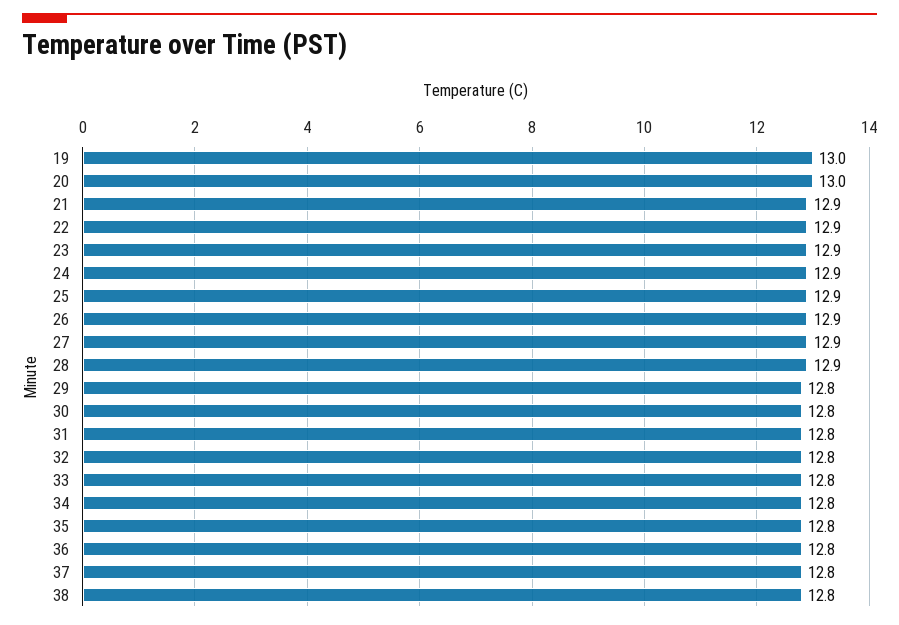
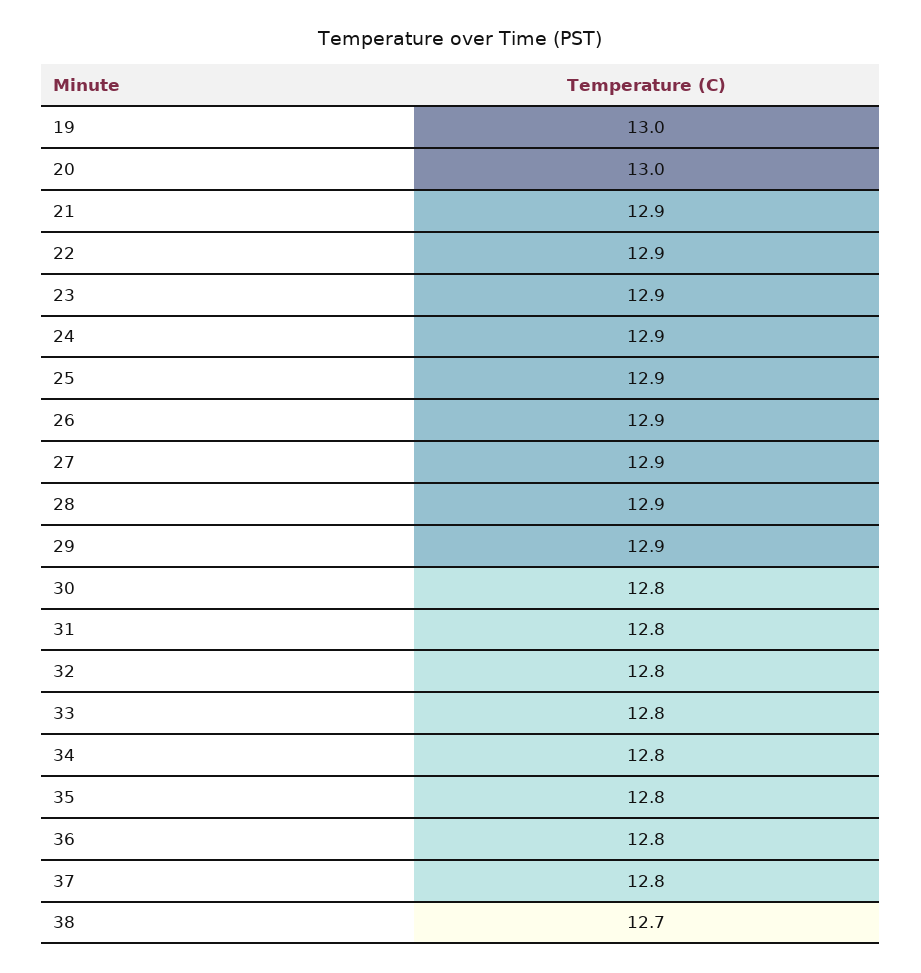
  {
    "19": 13,
    "20": 13,
    "21": 12.9,
    "22": 12.9,
    "23": 12.9,
    "24": 12.9,
    "25": 12.9,
    "26": 12.9,
    "27": 12.9,
    "28": 12.9,
-   "29": 12.8,
+   "29": 12.9,
    "30": 12.8,
    "31": 12.8,
    "32": 12.8,
    "33": 12.8,
    "34": 12.8,
    "35": 12.8,
    "36": 12.8,
    "37": 12.8,
-   "38": 12.8
+   "38": 12.7
  }

